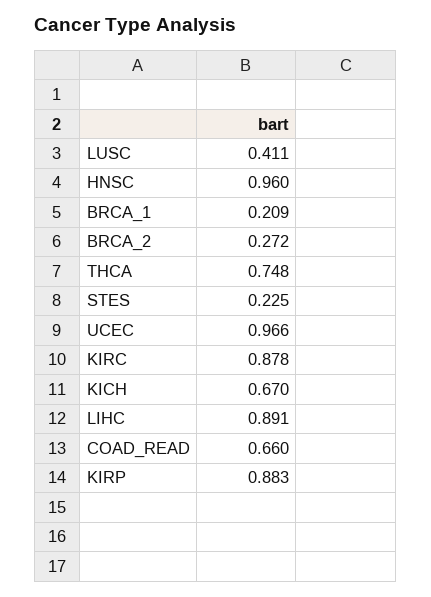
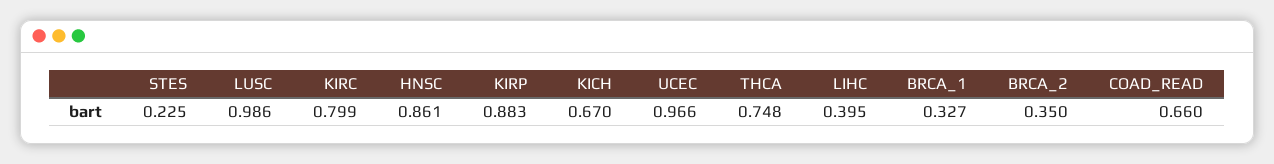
  {
-   "LUSC": 0.411,
+   "LUSC": 0.986,
-   "HNSC": 0.96,
+   "HNSC": 0.861,
-   "BRCA_1": 0.209,
+   "BRCA_1": 0.327,
-   "BRCA_2": 0.272,
+   "BRCA_2": 0.35,
    "THCA": 0.748,
    "STES": 0.225,
    "UCEC": 0.966,
-   "KIRC": 0.878,
+   "KIRC": 0.799,
    "KICH": 0.67,
-   "LIHC": 0.891,
+   "LIHC": 0.395,
    "COAD_READ": 0.66,
    "KIRP": 0.883
  }

